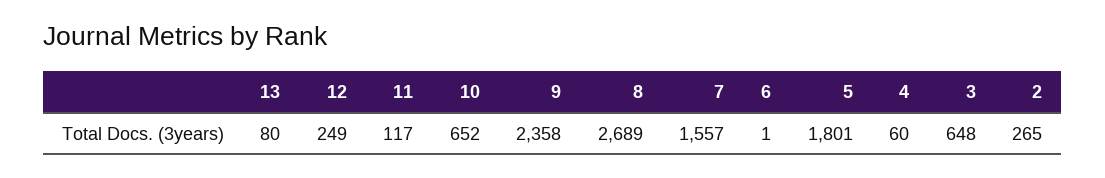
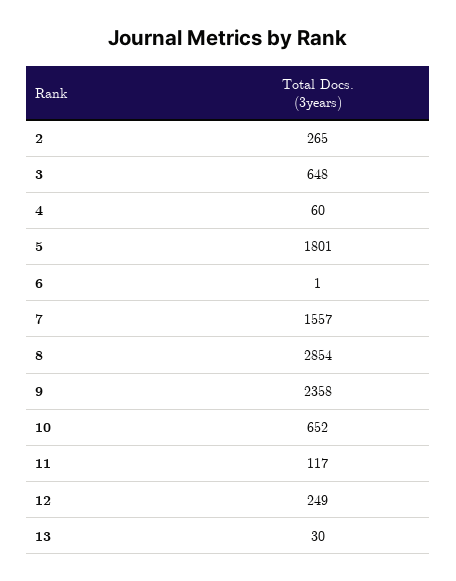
  {
-   "13": 80,
+   "13": 30,
    "12": 249,
    "11": 117,
    "10": 652,
    "9": 2358,
-   "8": 2689,
+   "8": 2854,
    "7": 1557,
    "6": 1,
    "5": 1801,
    "4": 60,
    "3": 648,
    "2": 265
  }

